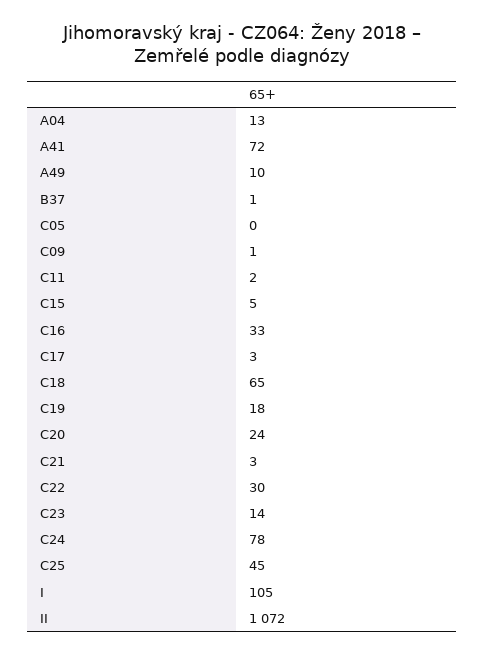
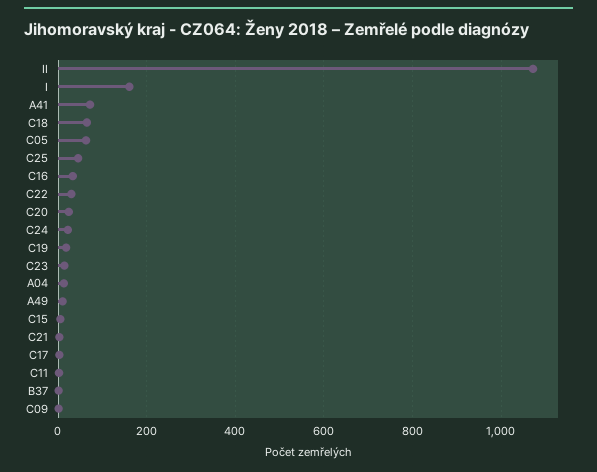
  {
    "A04": 13,
    "A41": 72,
    "A49": 10,
    "B37": 1,
-   "C05": 0,
+   "C05": 60,
    "C09": 1,
    "C11": 2,
    "C15": 5,
    "C16": 33,
    "C17": 3,
    "C18": 65,
    "C19": 18,
    "C20": 24,
    "C21": 3,
    "C22": 30,
    "C23": 14,
-   "C24": 78,
+   "C24": 20,
    "C25": 45,
-   "I": 105,
+   "I": 160,
    "II": 1072
  }

